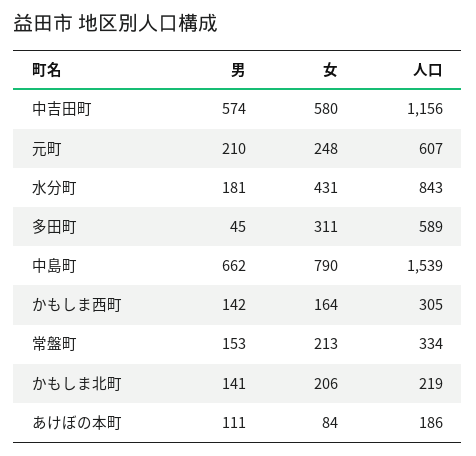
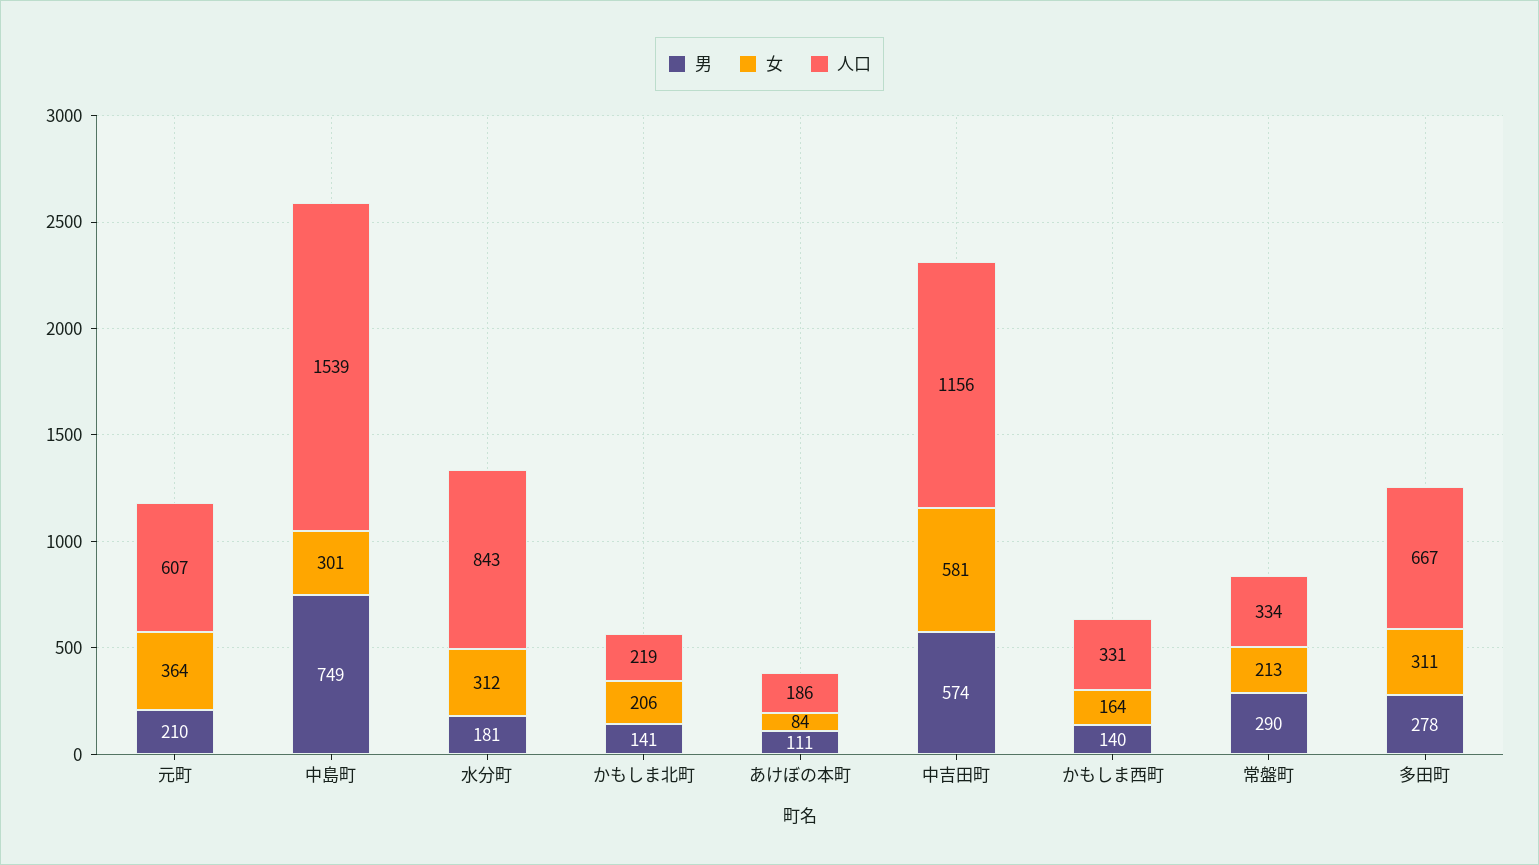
  {
    "男": {
      "中吉田町": 574,
      "元町": 210,
      "水分町": 181,
-     "多田町": 45,
+     "多田町": 278,
-     "中島町": 662,
+     "中島町": 749,
-     "かもしま西町": 142,
+     "かもしま西町": 140,
-     "常盤町": 153,
+     "常盤町": 290,
      "かもしま北町": 141,
      "あけぼの本町": 111
    },
    "女": {
-     "中吉田町": 580,
+     "中吉田町": 581,
-     "元町": 248,
+     "元町": 364,
-     "水分町": 431,
+     "水分町": 312,
      "多田町": 311,
-     "中島町": 790,
+     "中島町": 301,
      "かもしま西町": 164,
      "常盤町": 213,
      "かもしま北町": 206,
      "あけぼの本町": 84
    },
    "人口": {
      "中吉田町": 1156,
      "元町": 607,
      "水分町": 843,
-     "多田町": 589,
+     "多田町": 667,
      "中島町": 1539,
-     "かもしま西町": 305,
+     "かもしま西町": 331,
      "常盤町": 334,
      "かもしま北町": 219,
      "あけぼの本町": 186
    }
  }

